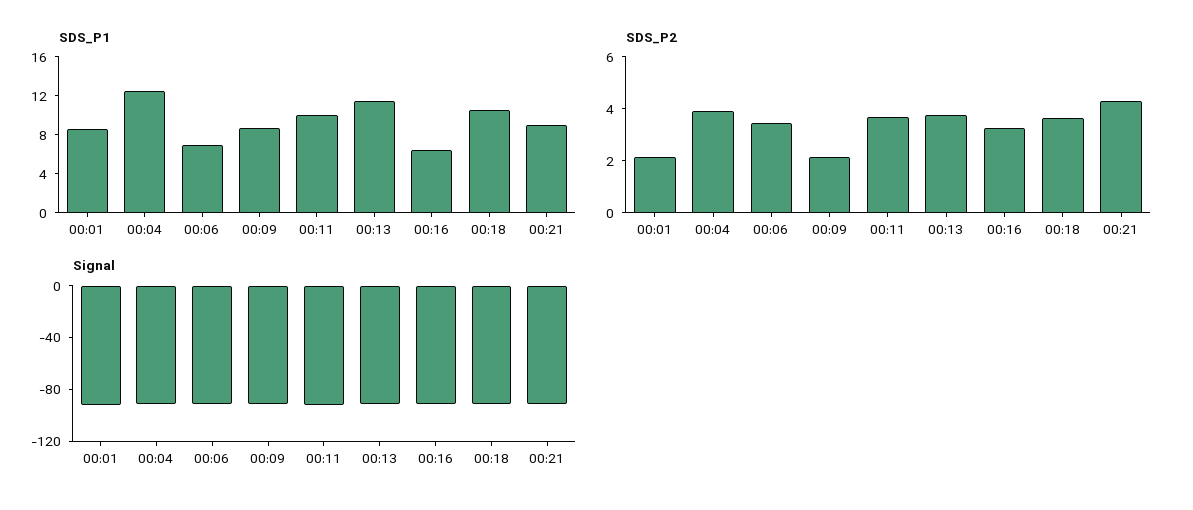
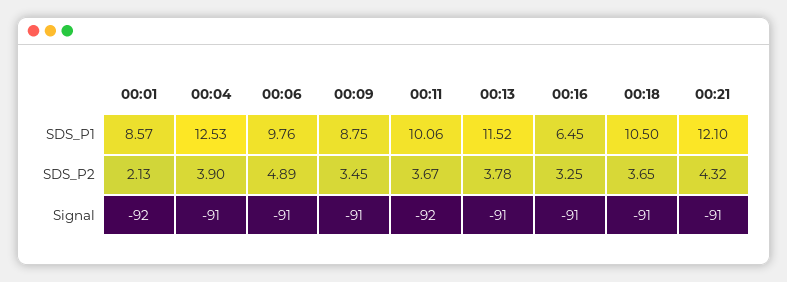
  {
    "SDS_P1": {
      "00:01": 8.57,
      "00:04": 12.53,
-     "00:06": 7,
+     "00:06": 9.76,
      "00:09": 8.75,
      "00:11": 10.06,
      "00:13": 11.52,
      "00:16": 6.45,
      "00:18": 10.5,
-     "00:21": 9
+     "00:21": 12.1
    },
    "SDS_P2": {
      "00:01": 2.13,
      "00:04": 3.9,
-     "00:06": 3.5,
+     "00:06": 4.89,
-     "00:09": 2,
+     "00:09": 3.45,
      "00:11": 3.67,
      "00:13": 3.78,
      "00:16": 3.25,
      "00:18": 3.65,
      "00:21": 4.32
    },
    "Signal": {
      "00:01": -92,
      "00:04": -91,
      "00:06": -91,
      "00:09": -91,
      "00:11": -92,
      "00:13": -91,
      "00:16": -91,
      "00:18": -91,
      "00:21": -91
    }
  }

